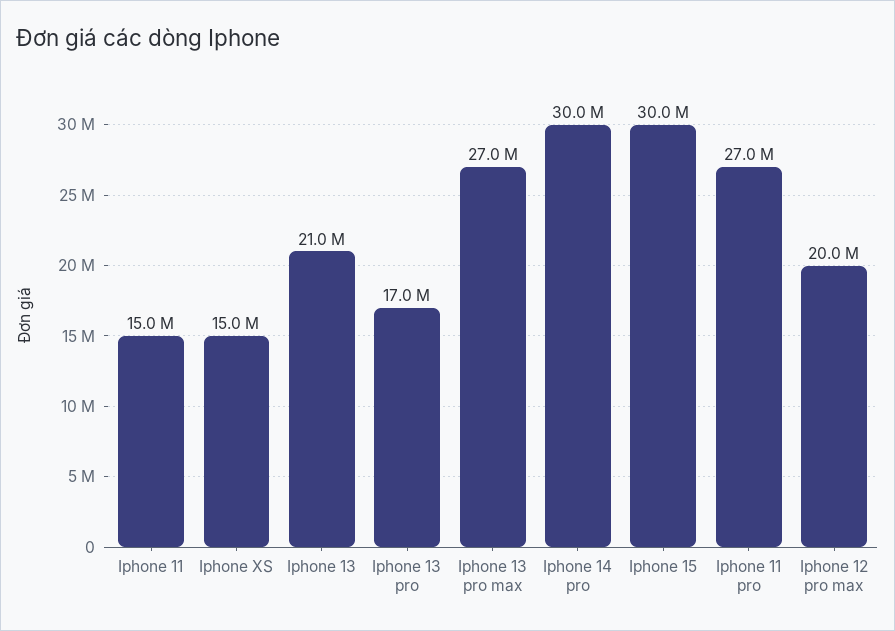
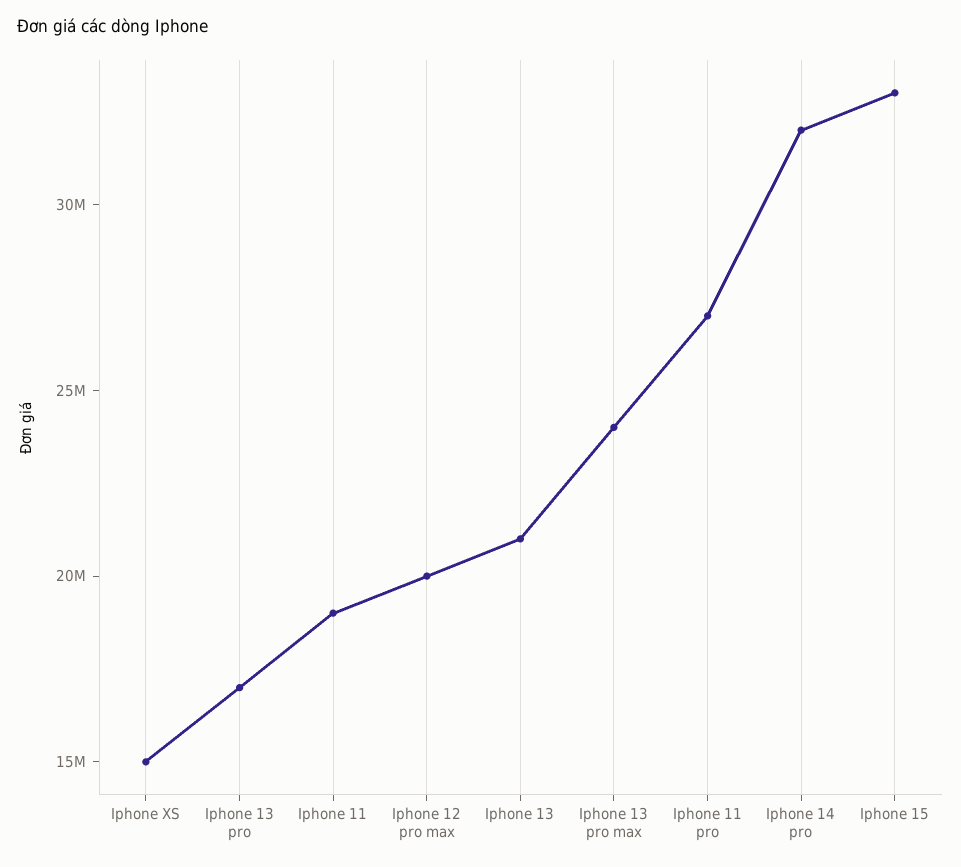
  {
-   "Iphone 11": 15000000,
+   "Iphone 11": 19000000,
    "Iphone XS": 15000000,
    "Iphone 13": 21000000,
    "Iphone 13 pro": 17000000,
-   "Iphone 13 pro max": 27000000,
+   "Iphone 13 pro max": 24000000,
-   "Iphone 14 pro": 30000000,
+   "Iphone 14 pro": 32000000,
-   "Iphone 15": 30000000,
+   "Iphone 15": 33000000,
    "Iphone 11 pro": 27000000,
    "Iphone 12 pro max": 20000000
  }

